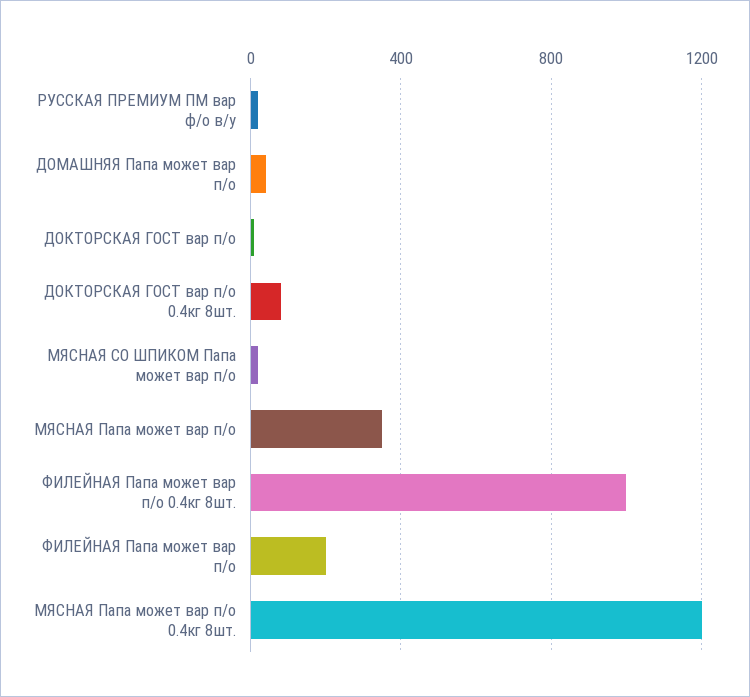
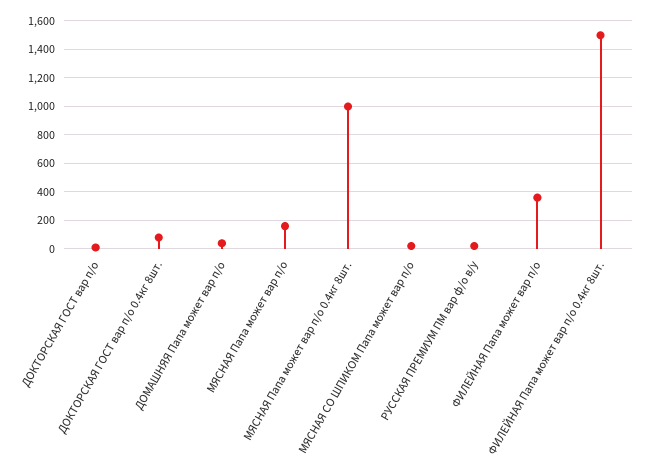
  {
    "РУССКАЯ ПРЕМИУМ ПМ вар ф/о в/у": 0,
    "ДОМАШНЯЯ Папа может вар п/о": 50,
    "ДОКТОРСКАЯ ГОСТ вар п/о": 0,
    "ДОКТОРСКАЯ ГОСТ вар п/о 0.4кг 8шт.": 100,
    "МЯСНАЯ СО ШПИКОМ Папа может вар п/о": 0,
-   "МЯСНАЯ Папа может вар п/о": 350,
+   "МЯСНАЯ Папа может вар п/о": 150,
-   "ФИЛЕЙНАЯ Папа может вар п/о 0.4кг 8шт.": 1000,
+   "ФИЛЕЙНАЯ Папа может вар п/о 0.4кг 8шт.": 1500,
-   "ФИЛЕЙНАЯ Папа может вар п/о": 200,
+   "ФИЛЕЙНАЯ Папа может вар п/о": 350,
-   "МЯСНАЯ Папа может вар п/о 0.4кг 8шт.": 1200
+   "МЯСНАЯ Папа может вар п/о 0.4кг 8шт.": 1000
  }

